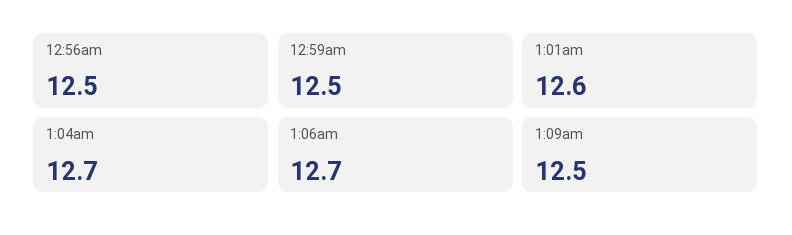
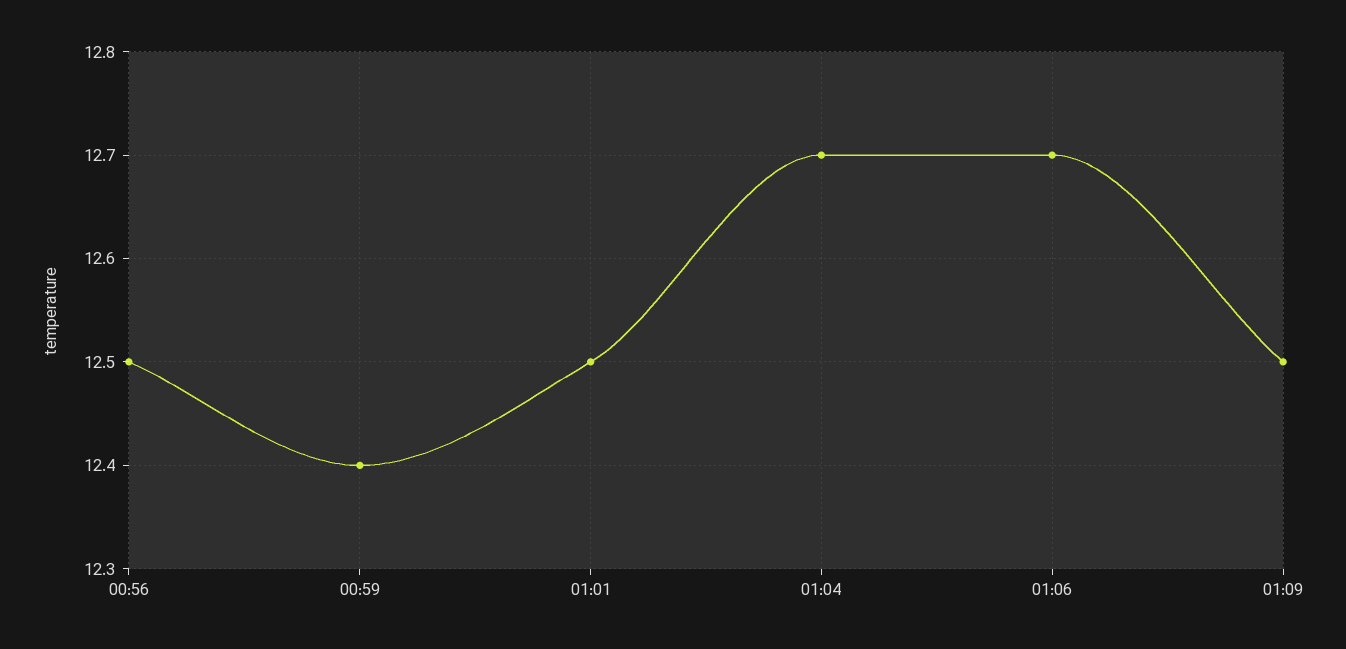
  {
    "12:56am": 12.5,
-   "12:59am": 12.5,
+   "12:59am": 12.4,
-   "1:01am": 12.6,
+   "1:01am": 12.5,
    "1:04am": 12.7,
    "1:06am": 12.7,
    "1:09am": 12.5
  }

